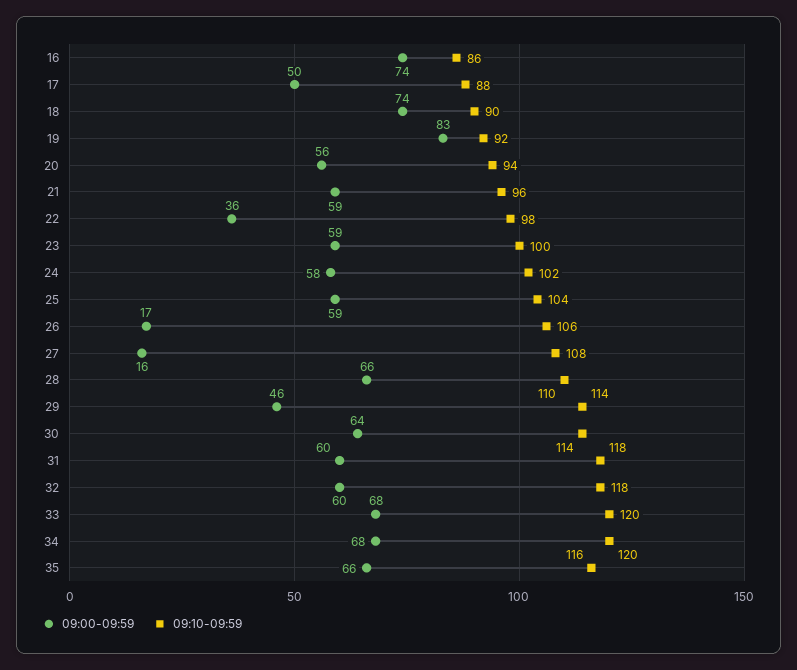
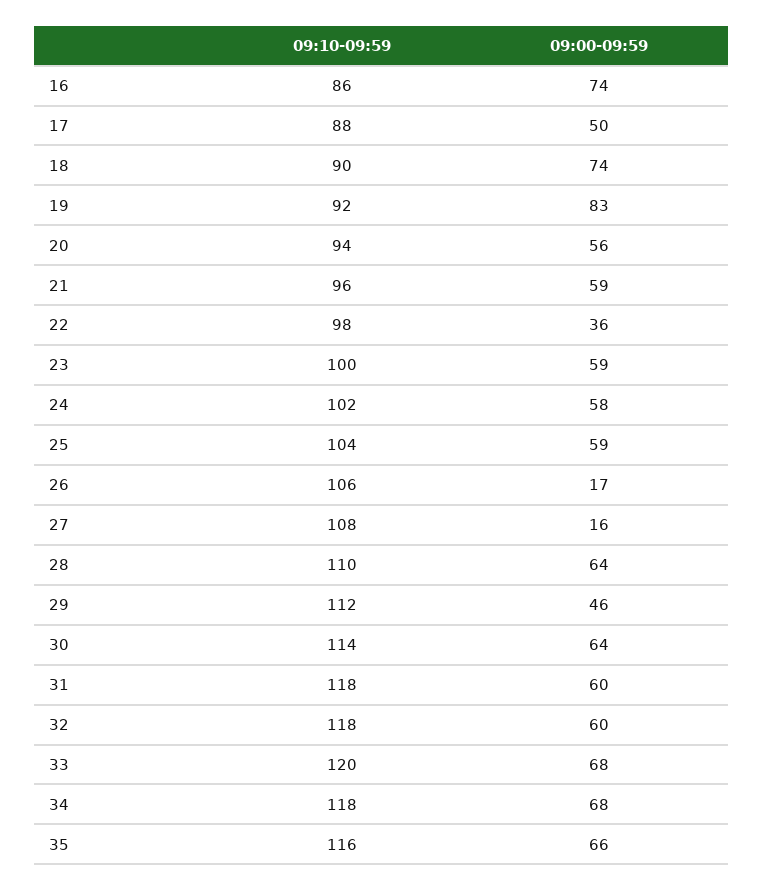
  {
    "09:00-09:59": {
      "16": 74,
      "17": 50,
      "18": 74,
      "19": 83,
      "20": 56,
      "21": 59,
      "22": 36,
      "23": 59,
      "24": 58,
      "25": 59,
      "26": 17,
      "27": 16,
-     "28": 66,
+     "28": 64,
      "29": 46,
      "30": 64,
      "31": 60,
      "32": 60,
      "33": 68,
      "34": 68,
      "35": 66
    },
    "09:10-09:59": {
      "16": 86,
      "17": 88,
      "18": 90,
      "19": 92,
      "20": 94,
      "21": 96,
      "22": 98,
      "23": 100,
      "24": 102,
      "25": 104,
      "26": 106,
      "27": 108,
      "28": 110,
-     "29": 114,
+     "29": 112,
      "30": 114,
      "31": 118,
      "32": 118,
      "33": 120,
-     "34": 120,
+     "34": 118,
      "35": 116
    }
  }

